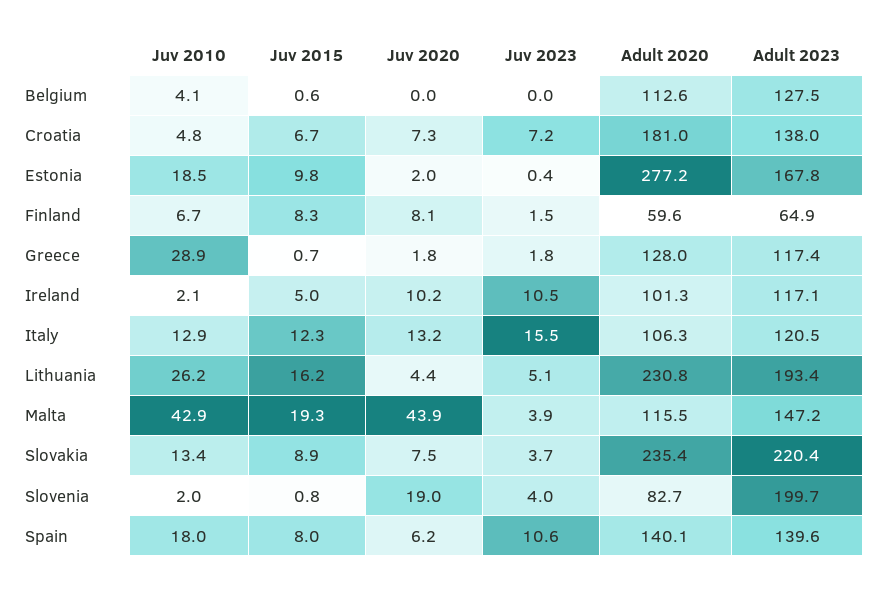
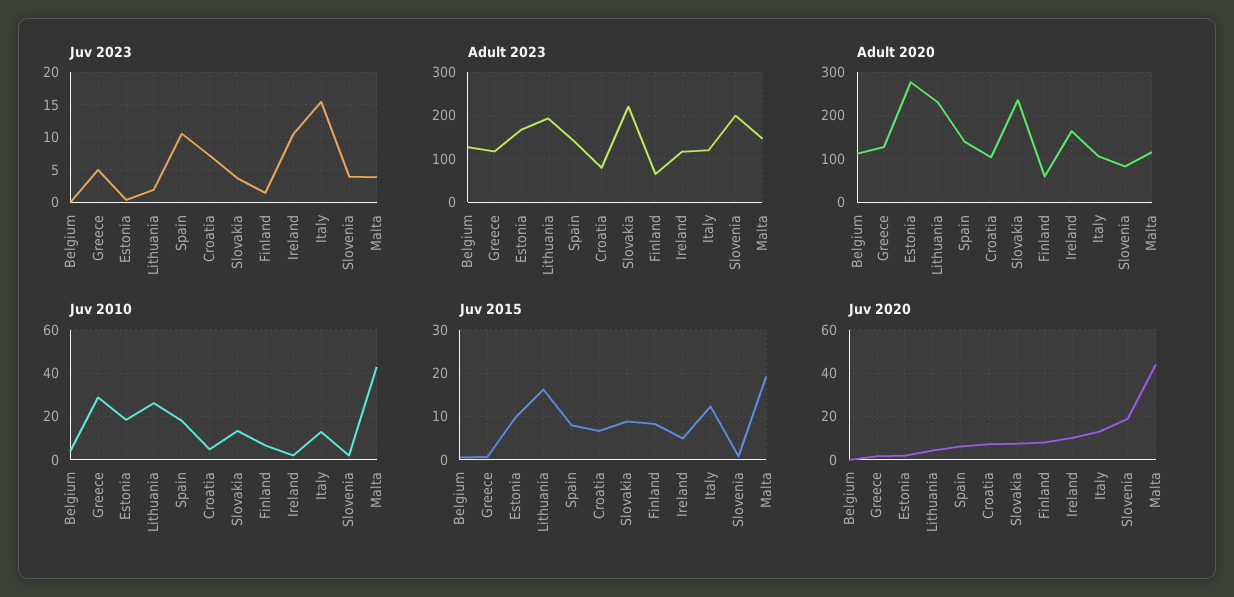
  {
    "Juv 2010": {
      "Belgium": 4.1,
      "Croatia": 4.8,
      "Estonia": 18.5,
      "Finland": 6.7,
      "Greece": 28.9,
      "Ireland": 2.1,
      "Italy": 12.9,
      "Lithuania": 26.2,
      "Malta": 42.9,
      "Slovakia": 13.4,
      "Slovenia": 2,
      "Spain": 18
    },
    "Juv 2015": {
      "Belgium": 0.6,
      "Croatia": 6.7,
      "Estonia": 9.8,
      "Finland": 8.3,
      "Greece": 0.7,
      "Ireland": 5,
      "Italy": 12.3,
      "Lithuania": 16.2,
      "Malta": 19.3,
      "Slovakia": 8.9,
      "Slovenia": 0.8,
      "Spain": 8
    },
    "Juv 2020": {
      "Belgium": 0,
      "Croatia": 7.3,
      "Estonia": 2,
      "Finland": 8.1,
      "Greece": 1.8,
      "Ireland": 10.2,
      "Italy": 13.2,
      "Lithuania": 4.4,
      "Malta": 43.9,
      "Slovakia": 7.5,
      "Slovenia": 19,
      "Spain": 6.2
    },
    "Juv 2023": {
      "Belgium": 0,
      "Croatia": 7.2,
      "Estonia": 0.4,
      "Finland": 1.5,
-     "Greece": 1.8,
+     "Greece": 5,
      "Ireland": 10.5,
      "Italy": 15.5,
-     "Lithuania": 5.1,
+     "Lithuania": 2,
      "Malta": 3.9,
      "Slovakia": 3.7,
      "Slovenia": 4,
      "Spain": 10.6
    },
    "Adult 2020": {
      "Belgium": 112.6,
-     "Croatia": 181,
+     "Croatia": 100,
      "Estonia": 277.2,
      "Finland": 59.6,
      "Greece": 128,
-     "Ireland": 101.3,
+     "Ireland": 160,
      "Italy": 106.3,
      "Lithuania": 230.8,
      "Malta": 115.5,
      "Slovakia": 235.4,
      "Slovenia": 82.7,
      "Spain": 140.1
    },
    "Adult 2023": {
      "Belgium": 127.5,
-     "Croatia": 138,
+     "Croatia": 80,
      "Estonia": 167.8,
      "Finland": 64.9,
      "Greece": 117.4,
      "Ireland": 117.1,
      "Italy": 120.5,
      "Lithuania": 193.4,
      "Malta": 147.2,
      "Slovakia": 220.4,
      "Slovenia": 199.7,
      "Spain": 139.6
    }
  }

